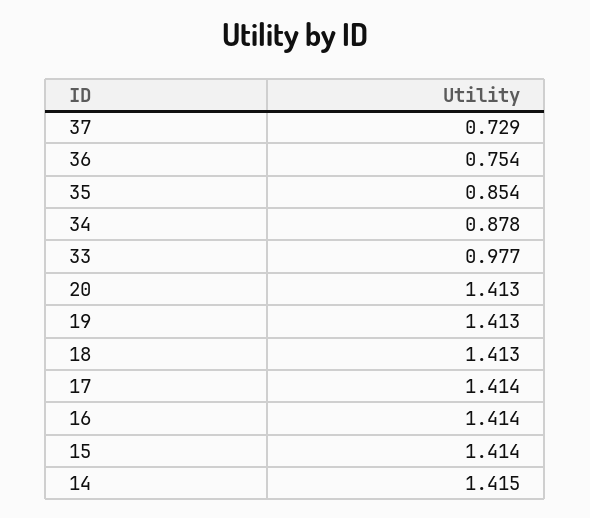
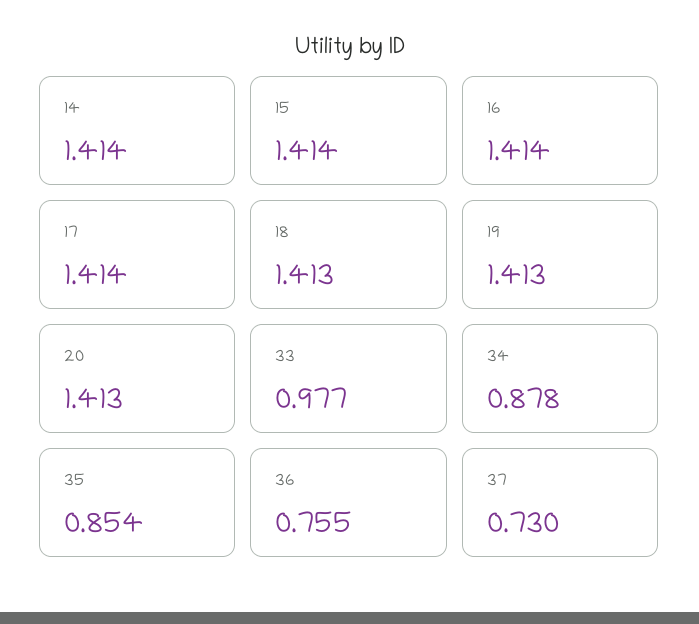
  {
-   "37": 0.729,
+   "37": 0.73,
-   "36": 0.754,
+   "36": 0.755,
    "35": 0.854,
    "34": 0.878,
    "33": 0.977,
    "20": 1.413,
    "19": 1.413,
    "18": 1.413,
    "17": 1.414,
    "16": 1.414,
    "15": 1.414,
-   "14": 1.415
+   "14": 1.414
  }

